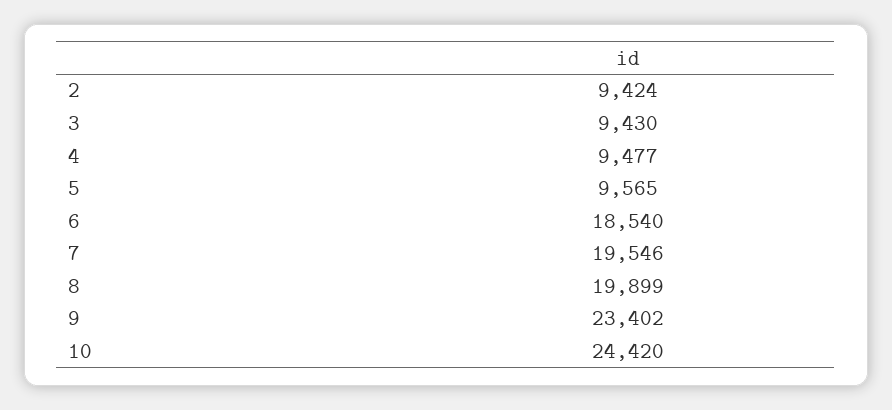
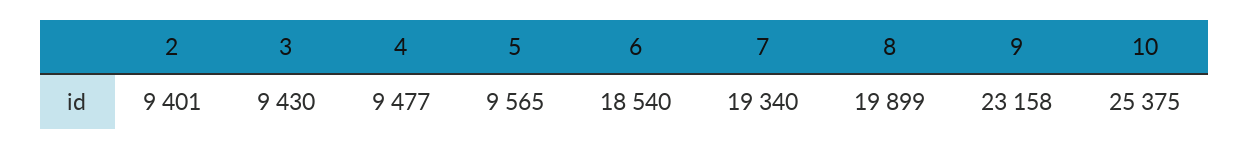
  {
-   "2": 9424,
+   "2": 9401,
    "3": 9430,
    "4": 9477,
    "5": 9565,
    "6": 18540,
-   "7": 19546,
+   "7": 19340,
    "8": 19899,
-   "9": 23402,
+   "9": 23158,
-   "10": 24420
+   "10": 25375
  }

